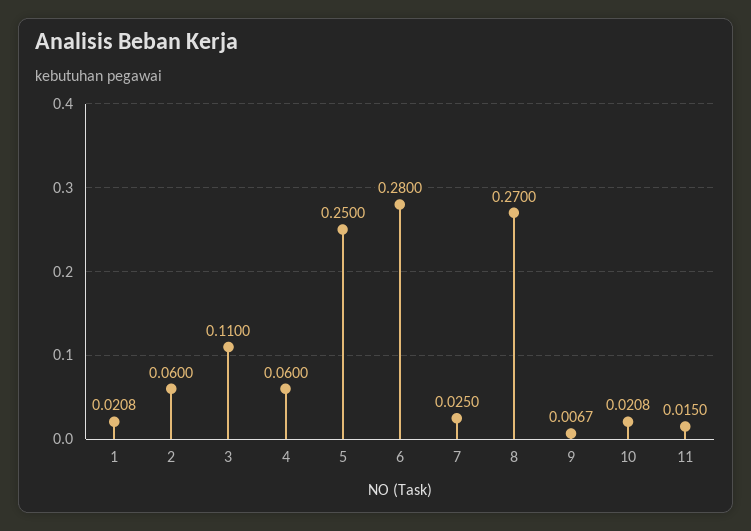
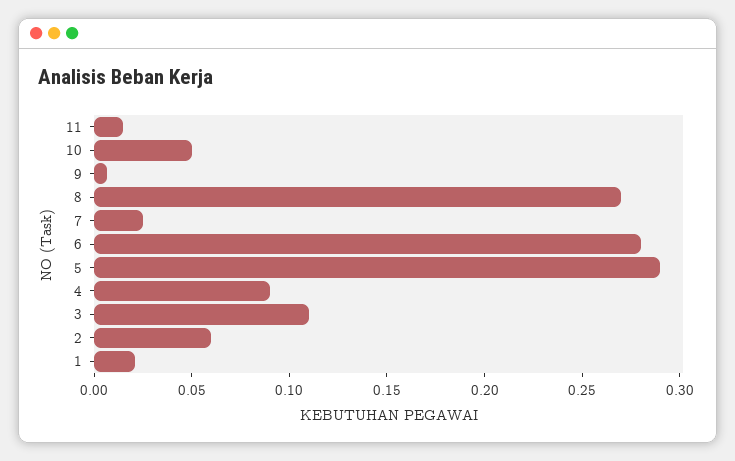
  {
    "1": 0.0208,
    "2": 0.06,
    "3": 0.11,
-   "4": 0.06,
+   "4": 0.09,
-   "5": 0.25,
+   "5": 0.29,
    "6": 0.28,
    "7": 0.025,
    "8": 0.27,
    "9": 0.0067,
-   "10": 0.0208,
+   "10": 0.05,
    "11": 0.015
  }

